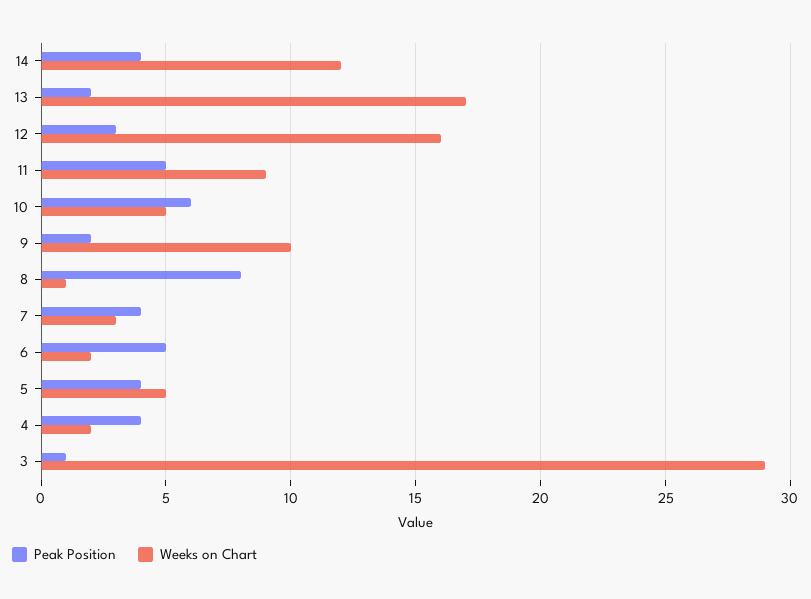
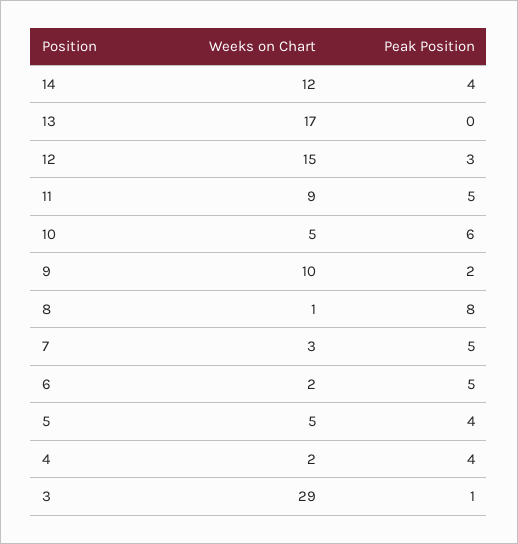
  {
    "Peak Position": {
      "14": 4,
-     "13": 2,
+     "13": 0,
      "12": 3,
      "11": 5,
      "10": 6,
      "9": 2,
      "8": 8,
-     "7": 4,
+     "7": 5,
      "6": 5,
      "5": 4,
      "4": 4,
      "3": 1
    },
    "Weeks on Chart": {
      "14": 12,
      "13": 17,
-     "12": 16,
+     "12": 15,
      "11": 9,
      "10": 5,
      "9": 10,
      "8": 1,
      "7": 3,
      "6": 2,
      "5": 5,
      "4": 2,
      "3": 29
    }
  }

